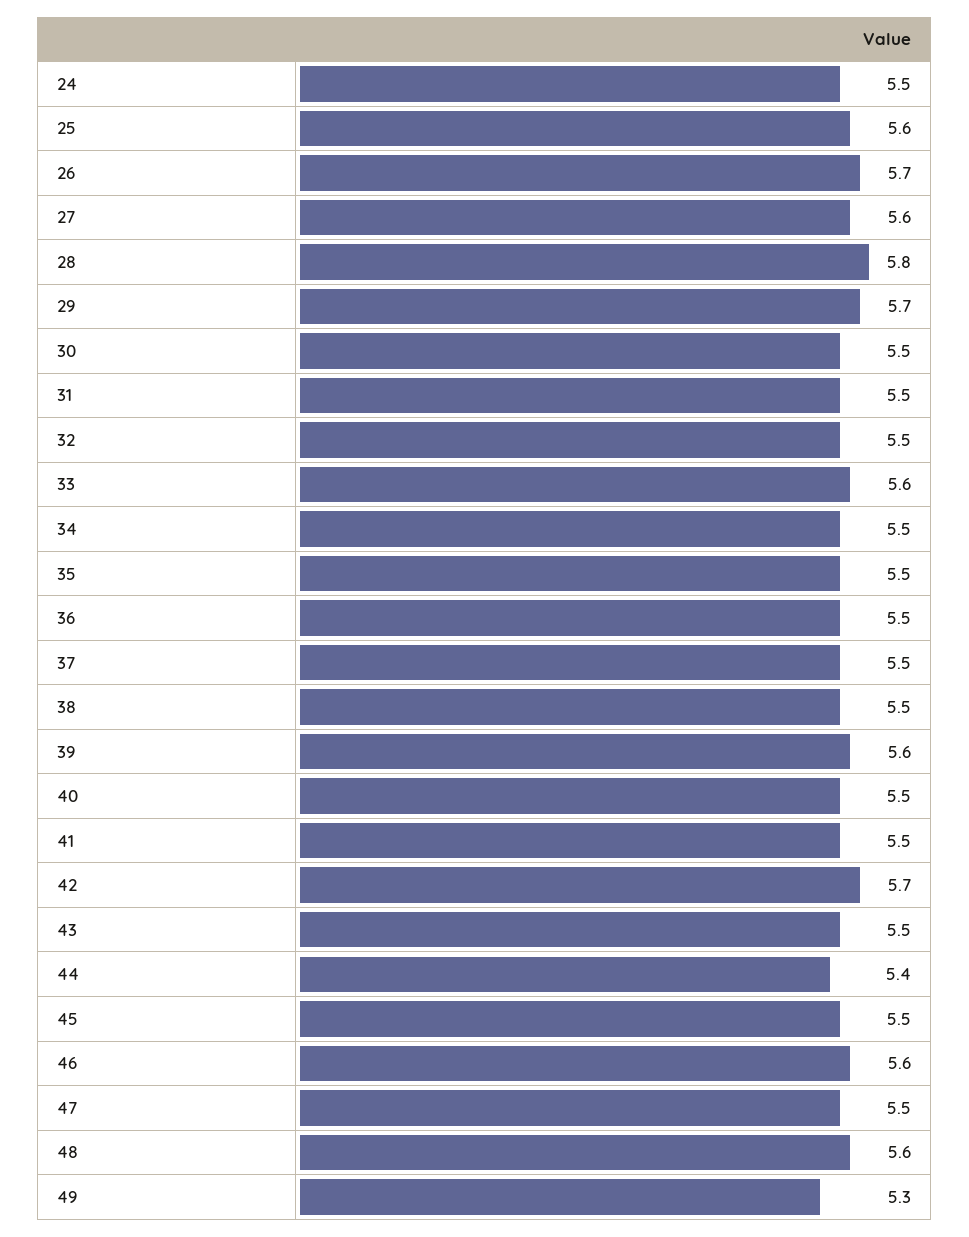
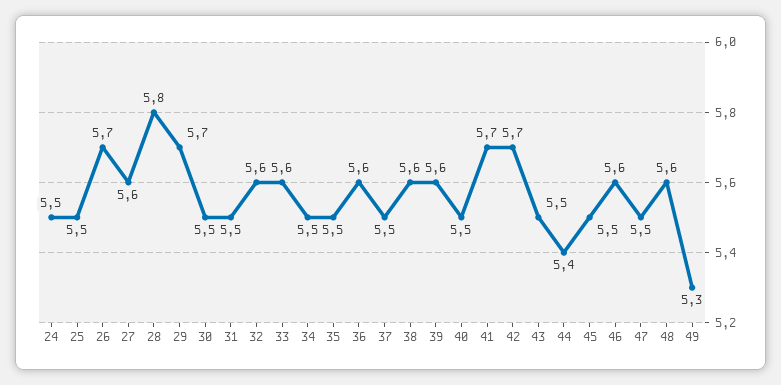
  {
    "24": 5.5,
-   "25": 5.6,
+   "25": 5.5,
    "26": 5.7,
    "27": 5.6,
    "28": 5.8,
    "29": 5.7,
    "30": 5.5,
    "31": 5.5,
-   "32": 5.5,
+   "32": 5.6,
    "33": 5.6,
    "34": 5.5,
    "35": 5.5,
-   "36": 5.5,
+   "36": 5.6,
    "37": 5.5,
-   "38": 5.5,
+   "38": 5.6,
    "39": 5.6,
    "40": 5.5,
-   "41": 5.5,
+   "41": 5.7,
    "42": 5.7,
    "43": 5.5,
    "44": 5.4,
    "45": 5.5,
    "46": 5.6,
    "47": 5.5,
    "48": 5.6,
    "49": 5.3
  }

